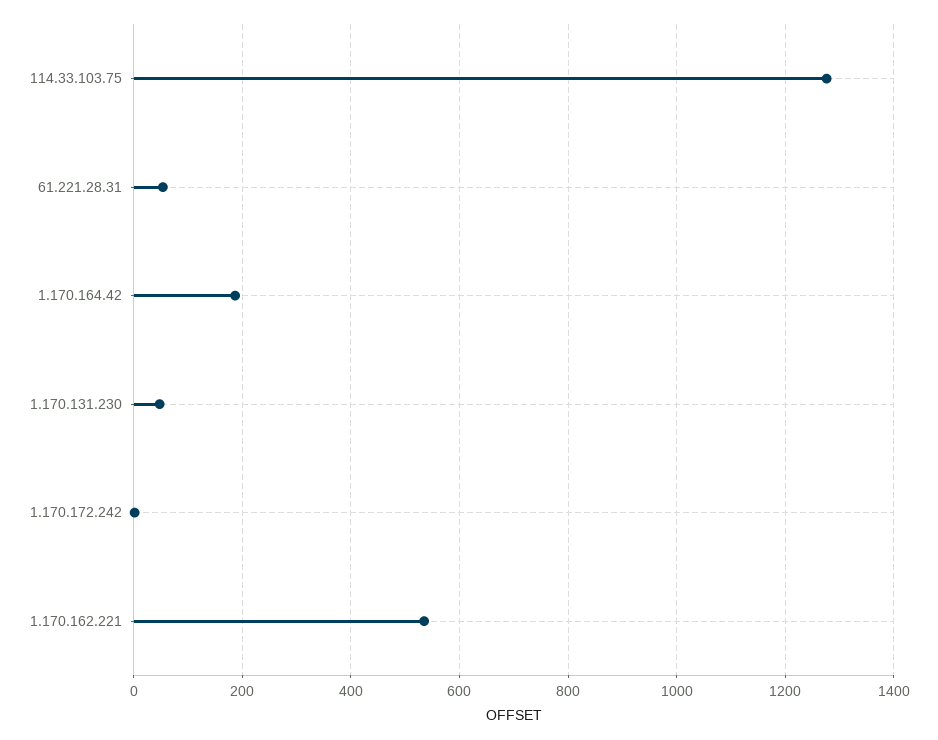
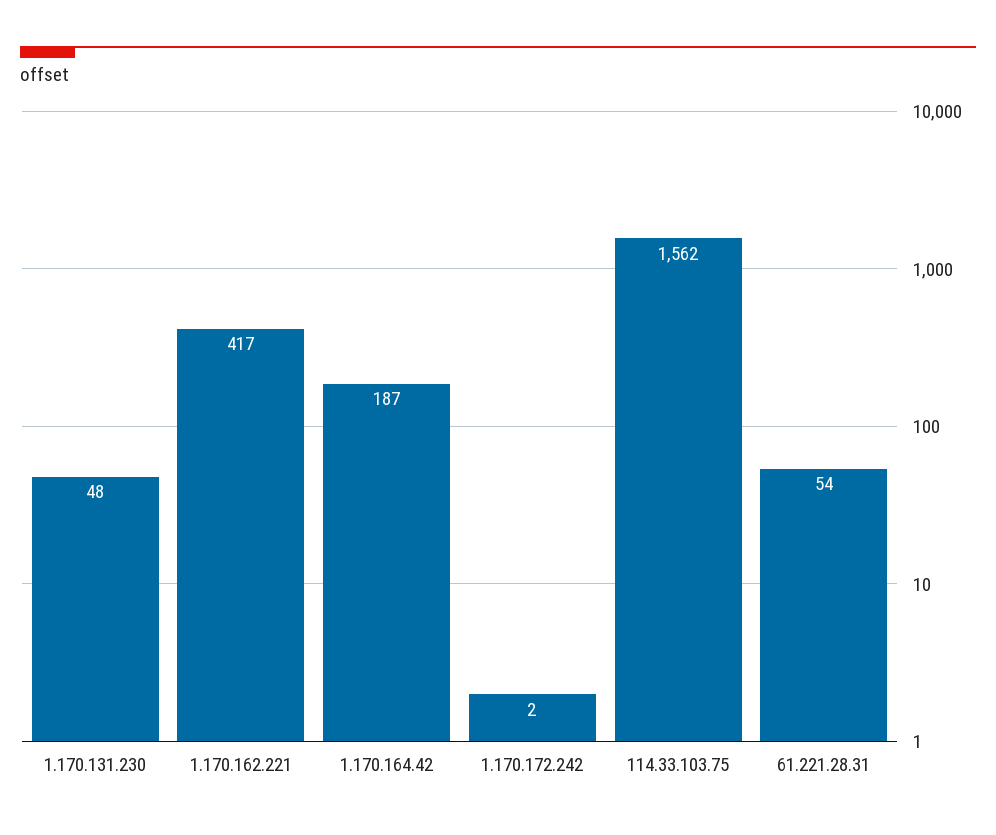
  {
-   "114.33.103.75": 1280,
+   "114.33.103.75": 1562,
    "61.221.28.31": 54,
    "1.170.164.42": 187,
    "1.170.131.230": 48,
    "1.170.172.242": 2,
-   "1.170.162.221": 540
+   "1.170.162.221": 417
  }

